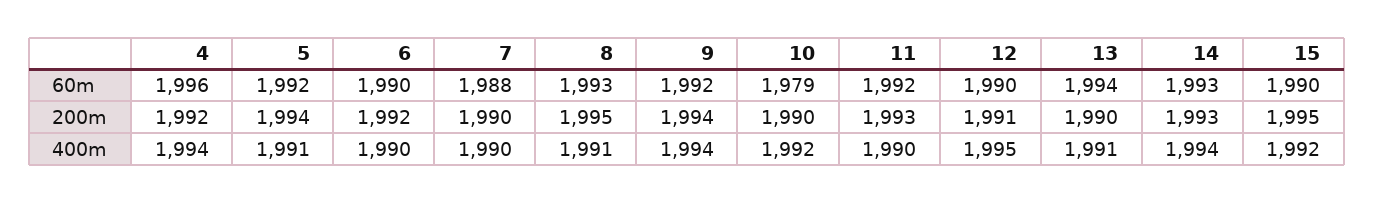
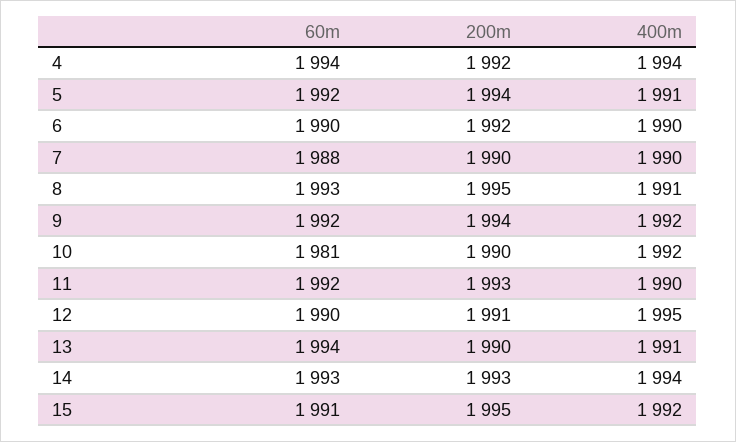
  {
    "4": {
-     "60m": 1996,
+     "60m": 1994,
      "200m": 1992,
      "400m": 1994
    },
    "5": {
      "60m": 1992,
      "200m": 1994,
      "400m": 1991
    },
    "6": {
      "60m": 1990,
      "200m": 1992,
      "400m": 1990
    },
    "7": {
      "60m": 1988,
      "200m": 1990,
      "400m": 1990
    },
    "8": {
      "60m": 1993,
      "200m": 1995,
      "400m": 1991
    },
    "9": {
      "60m": 1992,
      "200m": 1994,
-     "400m": 1994
+     "400m": 1992
    },
    "10": {
-     "60m": 1979,
+     "60m": 1981,
      "200m": 1990,
      "400m": 1992
    },
    "11": {
      "60m": 1992,
      "200m": 1993,
      "400m": 1990
    },
    "12": {
      "60m": 1990,
      "200m": 1991,
      "400m": 1995
    },
    "13": {
      "60m": 1994,
      "200m": 1990,
      "400m": 1991
    },
    "14": {
      "60m": 1993,
      "200m": 1993,
      "400m": 1994
    },
    "15": {
-     "60m": 1990,
+     "60m": 1991,
      "200m": 1995,
      "400m": 1992
    }
  }

